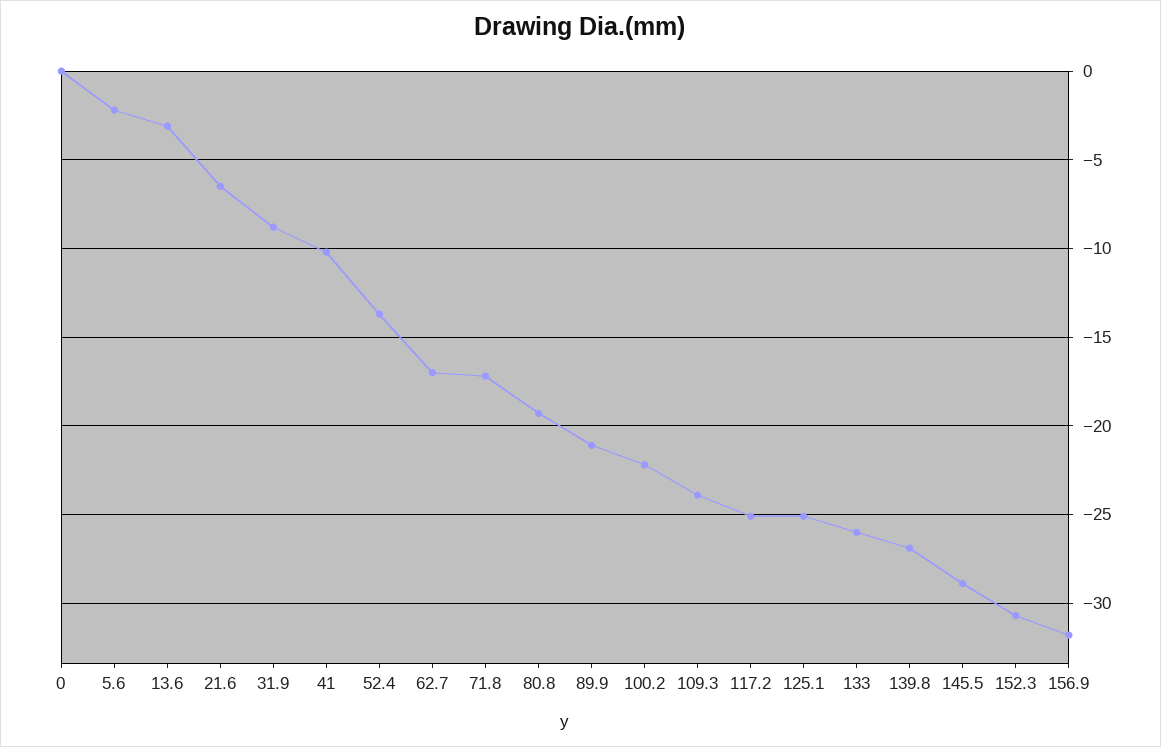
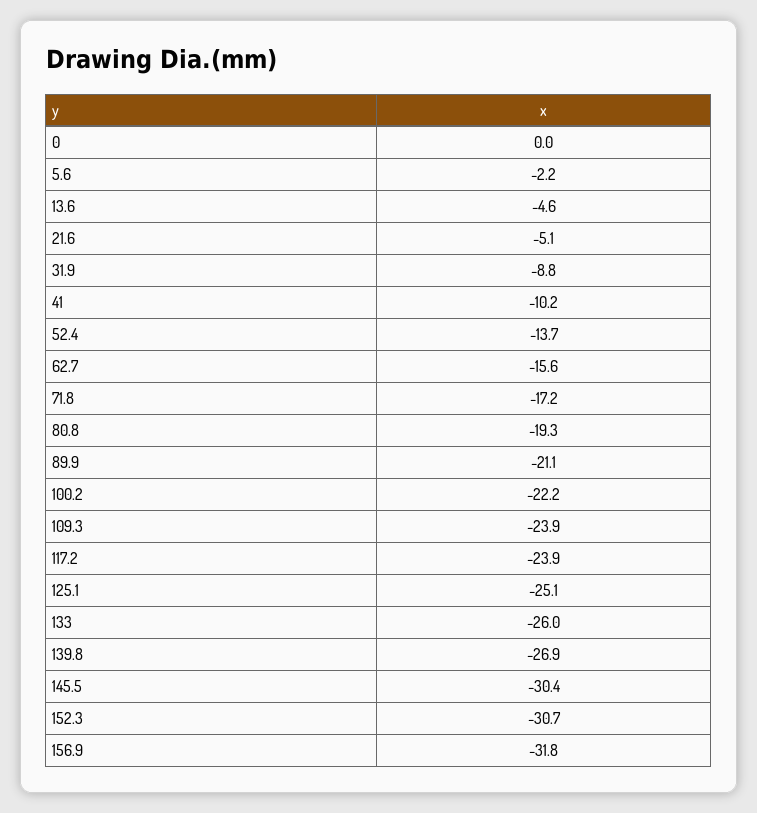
  {
    "0": 0,
    "5.6": -2.2,
-   "13.6": -3,
+   "13.6": -4.6,
-   "21.6": -6.5,
+   "21.6": -5.1,
    "31.9": -8.8,
    "41": -10.2,
    "52.4": -13.7,
-   "62.7": -17,
+   "62.7": -15.6,
    "71.8": -17.2,
    "80.8": -19.3,
    "89.9": -21.1,
    "100.2": -22.2,
    "109.3": -23.9,
-   "117.2": -25,
+   "117.2": -23.9,
    "125.1": -25.1,
    "133": -26,
    "139.8": -26.9,
-   "145.5": -29,
+   "145.5": -30.4,
    "152.3": -30.7,
    "156.9": -31.8
  }

